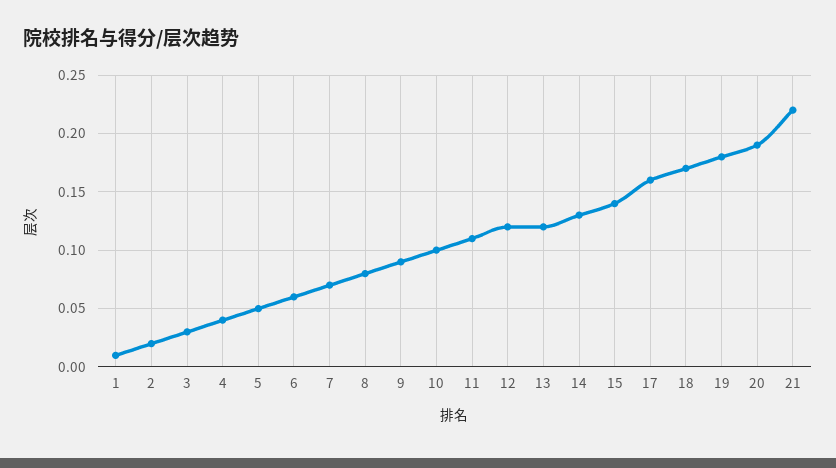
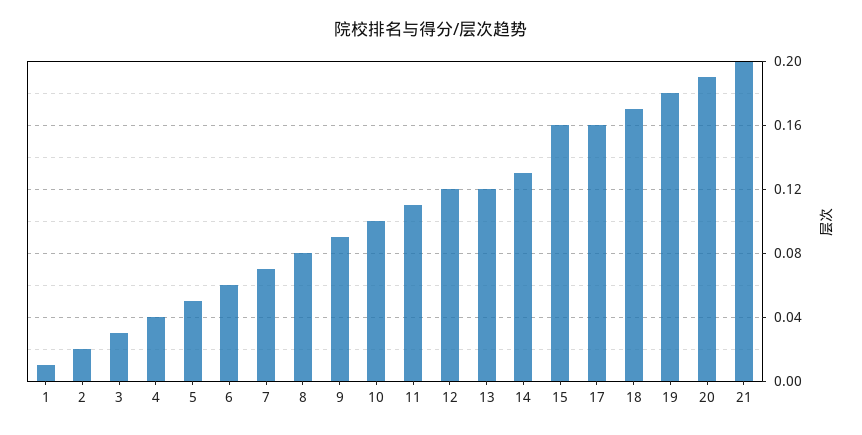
  {
    "1": 0.01,
    "2": 0.02,
    "3": 0.03,
    "4": 0.04,
    "5": 0.05,
    "6": 0.06,
    "7": 0.07,
    "8": 0.08,
    "9": 0.09,
    "10": 0.1,
    "11": 0.11,
    "12": 0.12,
    "13": 0.12,
    "14": 0.13,
-   "15": 0.14,
+   "15": 0.16,
    "17": 0.16,
    "18": 0.17,
    "19": 0.18,
    "20": 0.19,
-   "21": 0.22
+   "21": 0.2
  }

